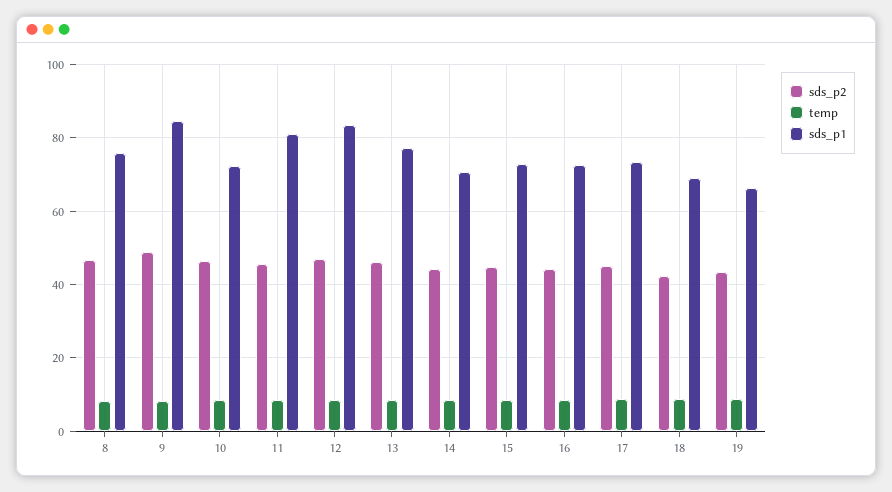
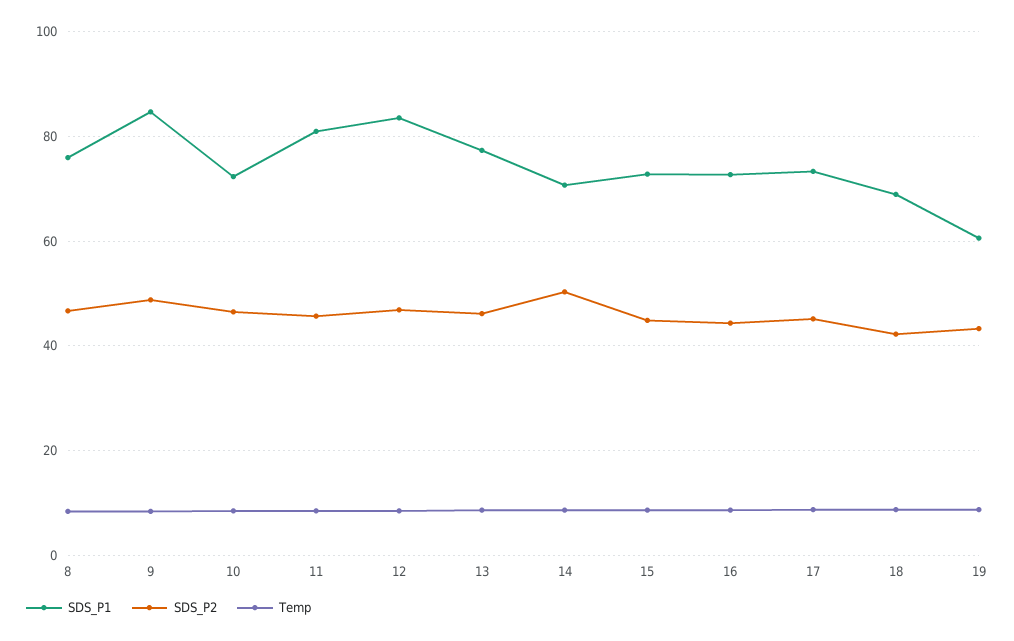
  {
    "sds_p2": {
      "8": 46,
      "9": 48,
      "10": 46,
      "11": 46,
      "12": 46,
      "13": 46,
-     "14": 44,
+     "14": 50,
      "15": 44,
      "16": 44,
      "17": 46,
      "18": 42,
      "19": 44
    },
    "temp": {
      "8": 8,
      "9": 8,
      "10": 8,
      "11": 8,
      "12": 8,
      "13": 8,
      "14": 8,
      "15": 8,
      "16": 8,
      "17": 8,
      "18": 8,
      "19": 8
    },
    "sds_p1": {
      "8": 76,
      "9": 84,
      "10": 72,
      "11": 80,
      "12": 84,
      "13": 78,
      "14": 70,
      "15": 72,
      "16": 72,
      "17": 74,
      "18": 68,
-     "19": 66
+     "19": 60
    }
  }

